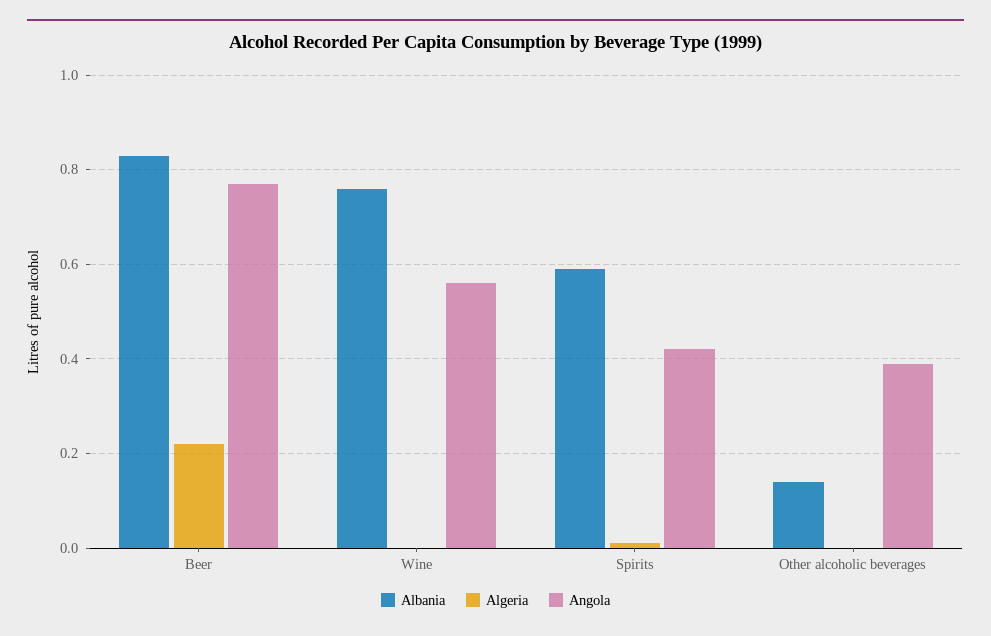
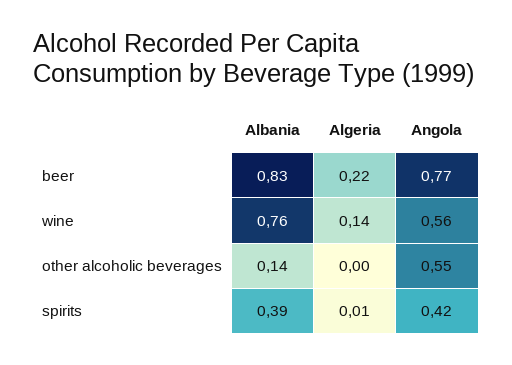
  {
    "Albania": {
      "Beer": 0.83,
      "Wine": 0.76,
-     "Spirits": 0.6,
+     "Spirits": 0.39,
      "Other alcoholic beverages": 0.14
    },
    "Algeria": {
      "Beer": 0.22,
-     "Wine": 0,
+     "Wine": 0.14,
      "Spirits": 0.01,
      "Other alcoholic beverages": 0
    },
    "Angola": {
      "Beer": 0.77,
      "Wine": 0.56,
      "Spirits": 0.42,
-     "Other alcoholic beverages": 0.4
+     "Other alcoholic beverages": 0.55
    }
  }

